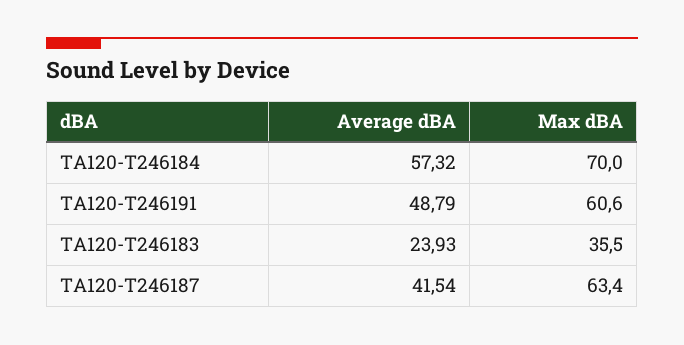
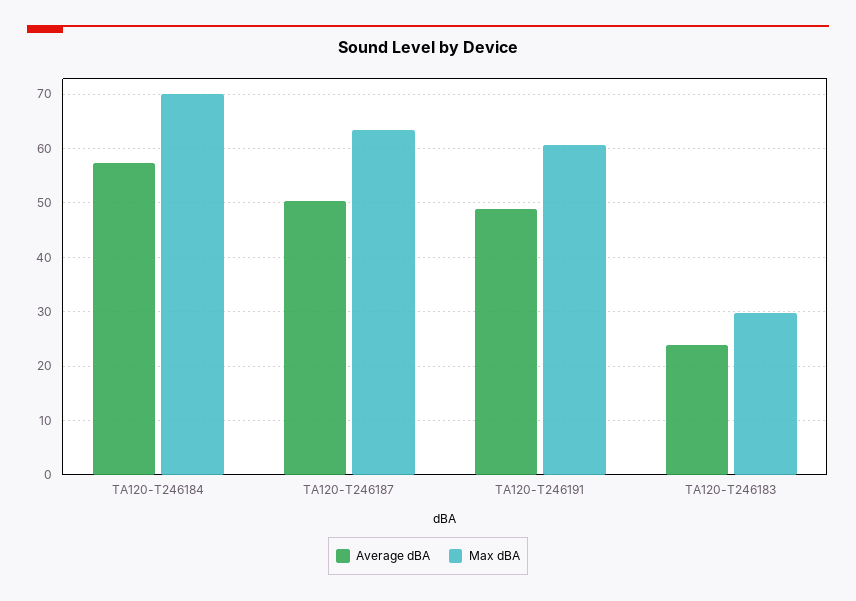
  {
    "Average dBA": {
      "TA120-T246184": 57.32,
      "TA120-T246191": 48.79,
      "TA120-T246183": 23.93,
-     "TA120-T246187": 41.54
+     "TA120-T246187": 50
    },
    "Max dBA": {
      "TA120-T246184": 70,
      "TA120-T246191": 60.6,
-     "TA120-T246183": 35.5,
+     "TA120-T246183": 30,
      "TA120-T246187": 63.4
    }
  }

